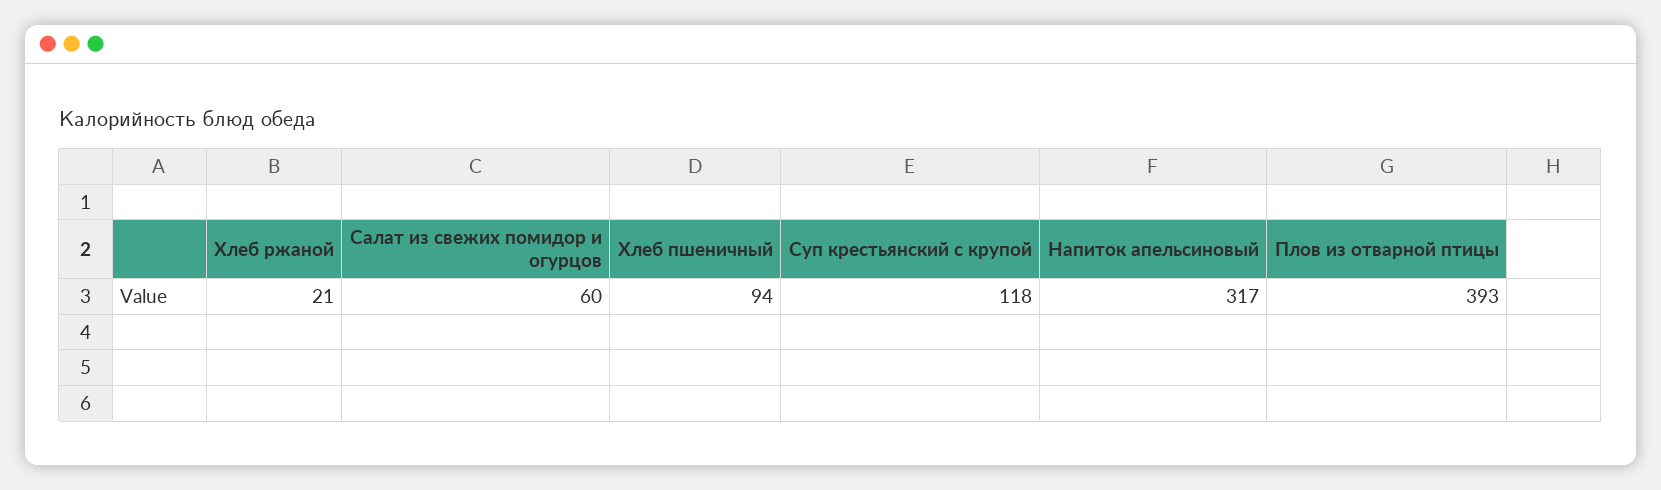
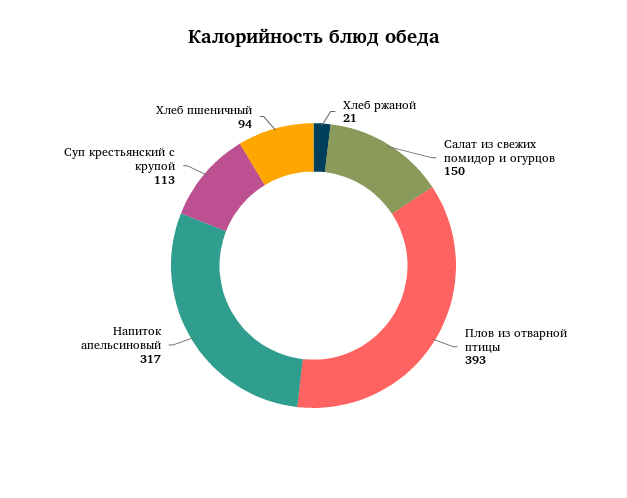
  {
    "Хлеб ржаной": 21,
-   "Салат из свежих помидор и огурцов": 60,
+   "Салат из свежих помидор и огурцов": 150,
    "Хлеб пшеничный": 94,
-   "Суп крестьянский с крупой": 118,
+   "Суп крестьянский с крупой": 113,
    "Напиток апельсиновый": 317,
    "Плов из отварной птицы": 393
  }

